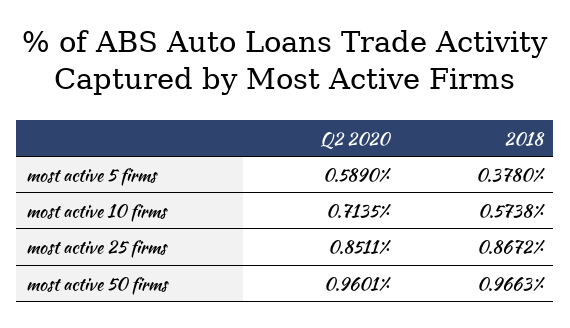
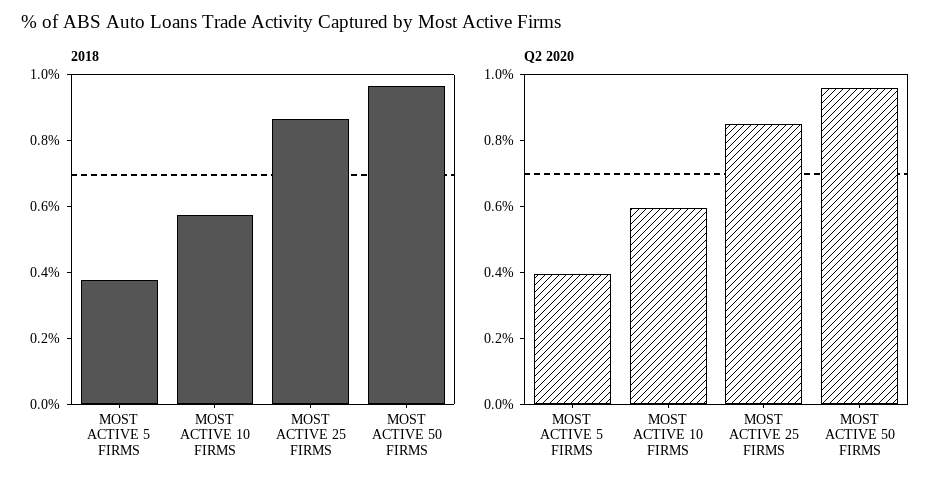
  {
    "Q2 2020": {
-     "most active 5 firms": 0.589,
+     "most active 5 firms": 0.4,
-     "most active 10 firms": 0.7135,
+     "most active 10 firms": 0.6,
      "most active 25 firms": 0.8511,
      "most active 50 firms": 0.9601
    },
    "2018": {
      "most active 5 firms": 0.378,
      "most active 10 firms": 0.5738,
      "most active 25 firms": 0.8672,
      "most active 50 firms": 0.9663
    }
  }

